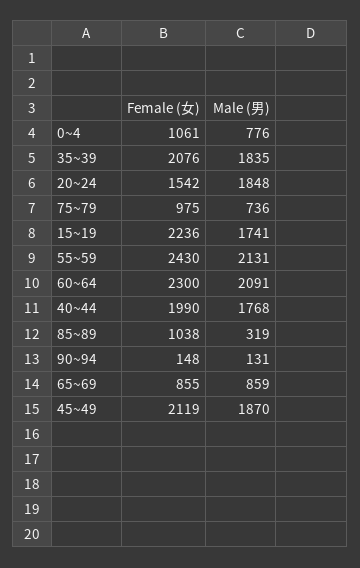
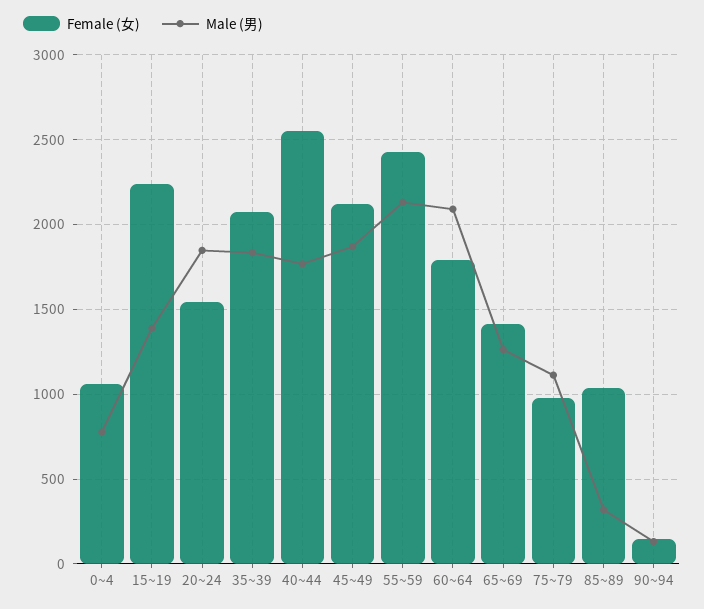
  {
    "Female (女)": {
      "0~4": 1061,
      "35~39": 2076,
      "20~24": 1542,
      "75~79": 975,
      "15~19": 2236,
      "55~59": 2430,
-     "60~64": 2300,
+     "60~64": 1800,
-     "40~44": 1990,
+     "40~44": 2550,
      "85~89": 1038,
      "90~94": 148,
-     "65~69": 855,
+     "65~69": 1400,
      "45~49": 2119
    },
    "Male (男)": {
      "0~4": 776,
      "35~39": 1835,
      "20~24": 1848,
-     "75~79": 736,
+     "75~79": 1100,
-     "15~19": 1741,
+     "15~19": 1400,
      "55~59": 2131,
      "60~64": 2091,
      "40~44": 1768,
      "85~89": 319,
      "90~94": 131,
-     "65~69": 859,
+     "65~69": 1250,
      "45~49": 1870
    }
  }

